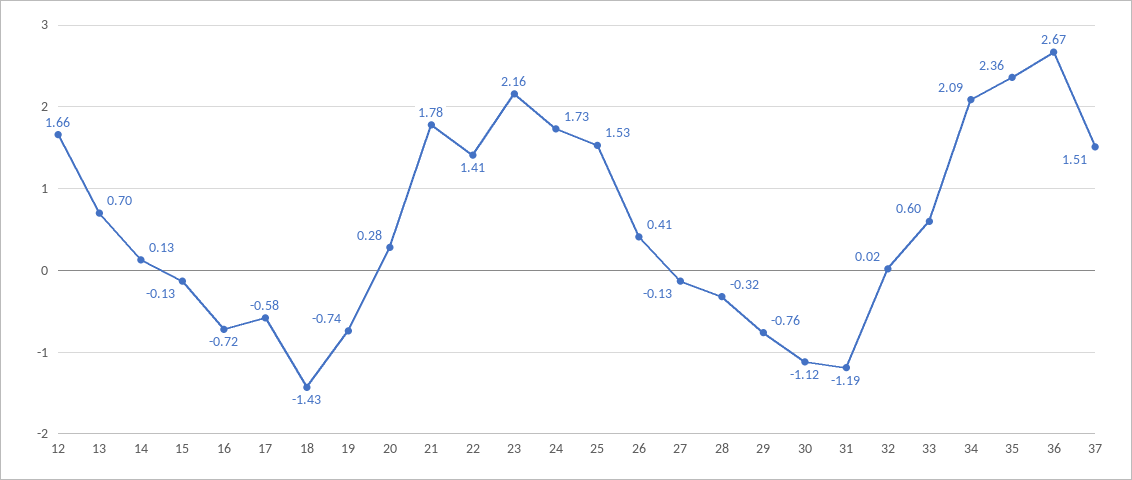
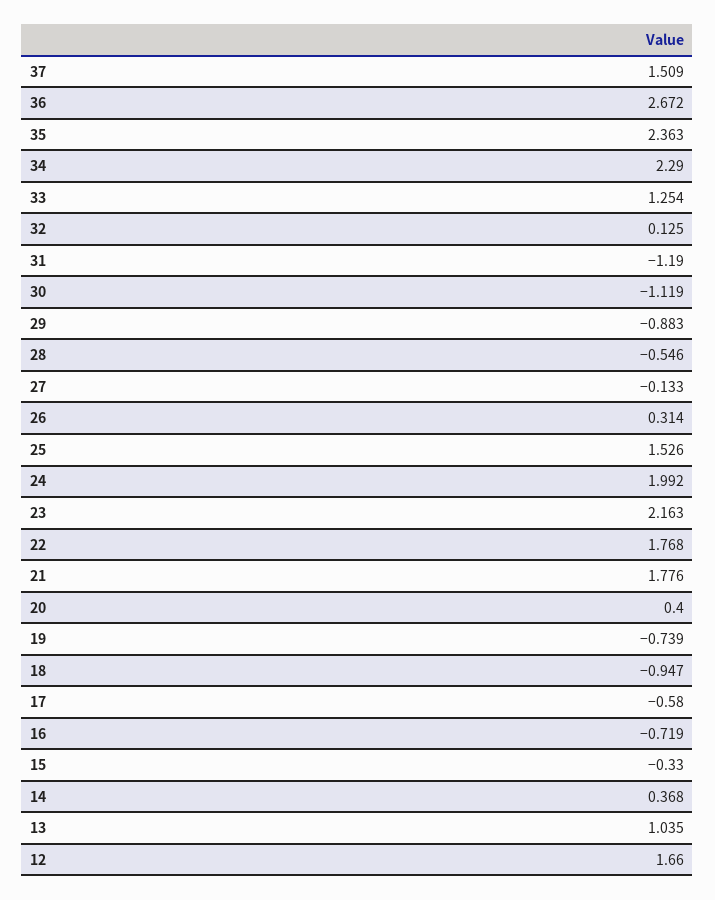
  {
    "12": 1.66,
-   "13": 0.7,
+   "13": 1.035,
-   "14": 0.13,
+   "14": 0.368,
-   "15": -0.13,
+   "15": -0.33,
    "16": -0.719,
    "17": -0.58,
-   "18": -1.43,
+   "18": -0.947,
    "19": -0.739,
-   "20": 0.28,
+   "20": 0.4,
    "21": 1.776,
-   "22": 1.41,
+   "22": 1.768,
    "23": 2.163,
-   "24": 1.73,
+   "24": 1.992,
    "25": 1.526,
-   "26": 0.41,
+   "26": 0.314,
    "27": -0.133,
-   "28": -0.32,
+   "28": -0.546,
-   "29": -0.76,
+   "29": -0.883,
    "30": -1.119,
    "31": -1.19,
-   "32": 0.02,
+   "32": 0.125,
-   "33": 0.6,
+   "33": 1.254,
-   "34": 2.09,
+   "34": 2.29,
    "35": 2.363,
    "36": 2.672,
    "37": 1.509
  }

